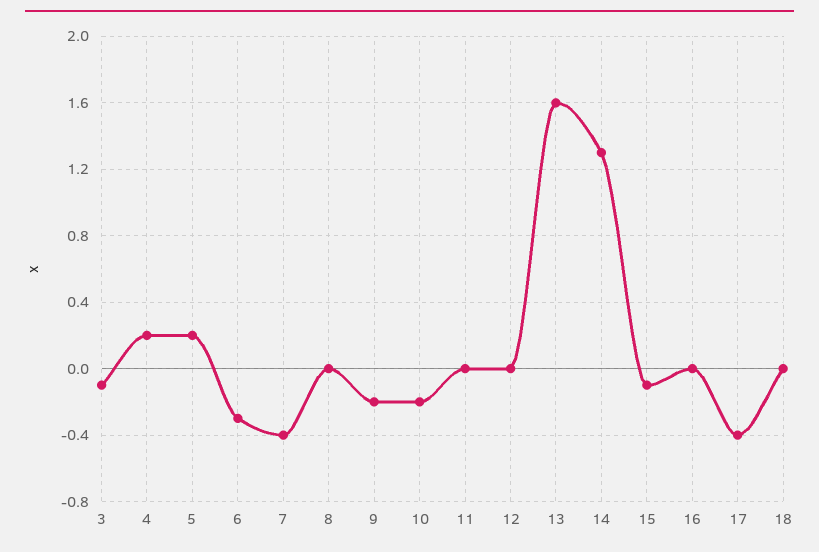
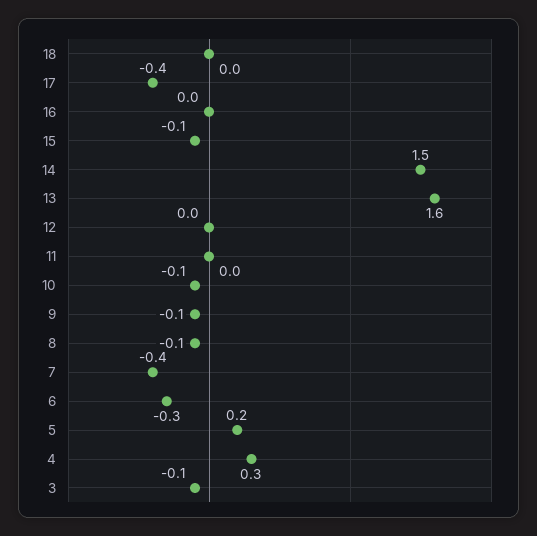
  {
    "3": -0.1,
-   "4": 0.2,
+   "4": 0.3,
    "5": 0.2,
    "6": -0.3,
    "7": -0.4,
-   "8": 0,
+   "8": -0.1,
-   "9": -0.2,
+   "9": -0.1,
-   "10": -0.2,
+   "10": -0.1,
    "11": 0,
    "12": 0,
    "13": 1.6,
-   "14": 1.3,
+   "14": 1.5,
    "15": -0.1,
    "16": 0,
    "17": -0.4,
    "18": 0
  }

